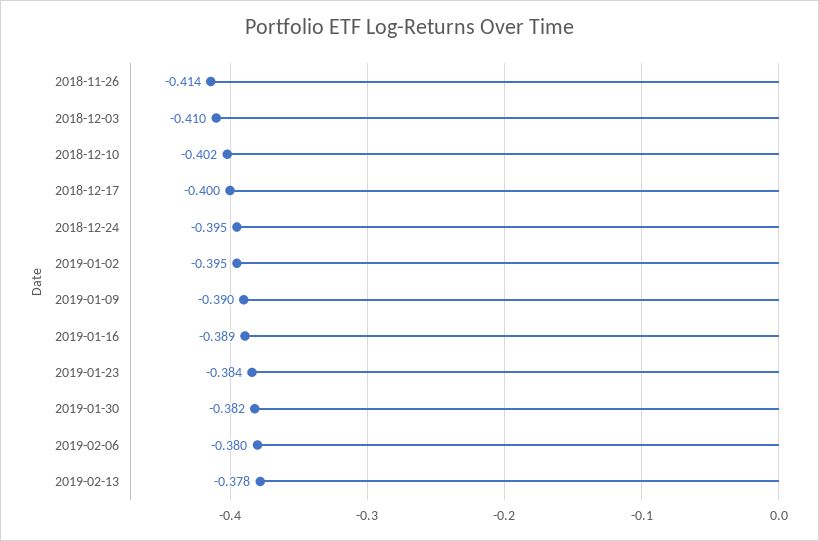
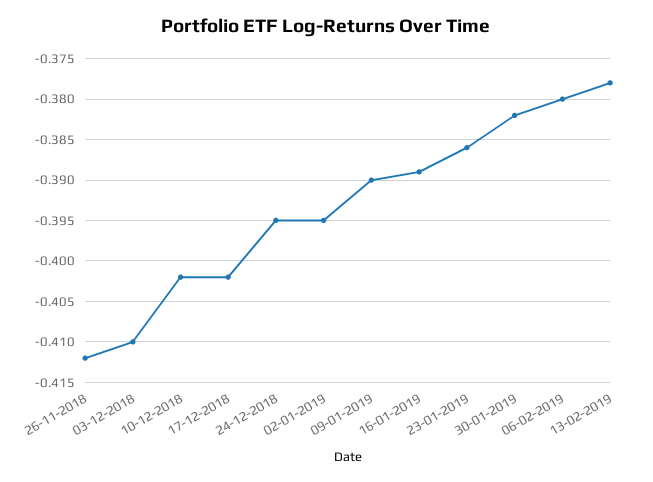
  {
-   "2018-11-26": -0.414,
+   "2018-11-26": -0.412,
    "2018-12-03": -0.41,
    "2018-12-10": -0.402,
-   "2018-12-17": -0.4,
+   "2018-12-17": -0.402,
    "2018-12-24": -0.395,
    "2019-01-02": -0.395,
    "2019-01-09": -0.39,
    "2019-01-16": -0.389,
-   "2019-01-23": -0.384,
+   "2019-01-23": -0.386,
    "2019-01-30": -0.382,
    "2019-02-06": -0.38,
    "2019-02-13": -0.378
  }

